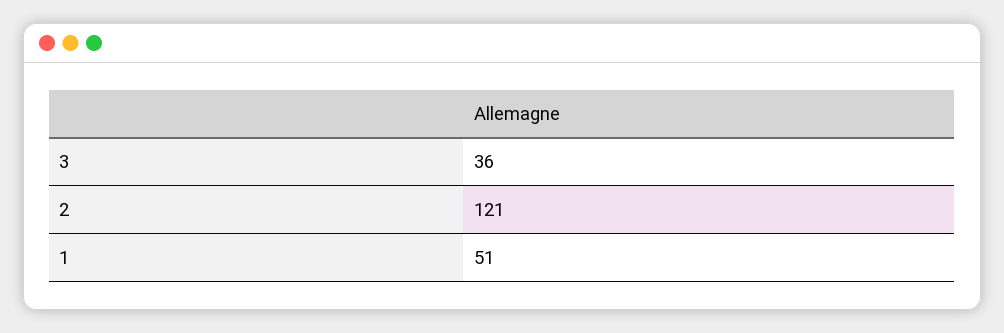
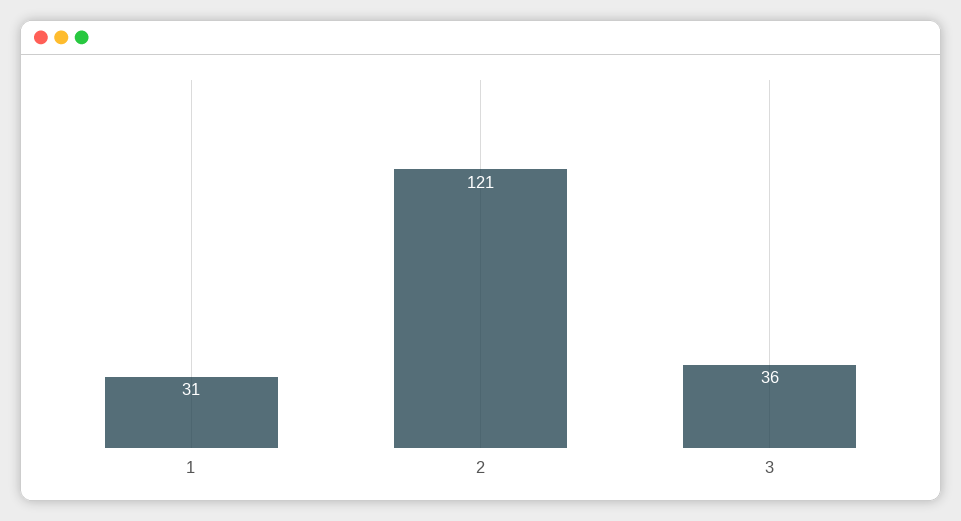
  {
    "3": 36,
    "2": 121,
-   "1": 51
+   "1": 31
  }

